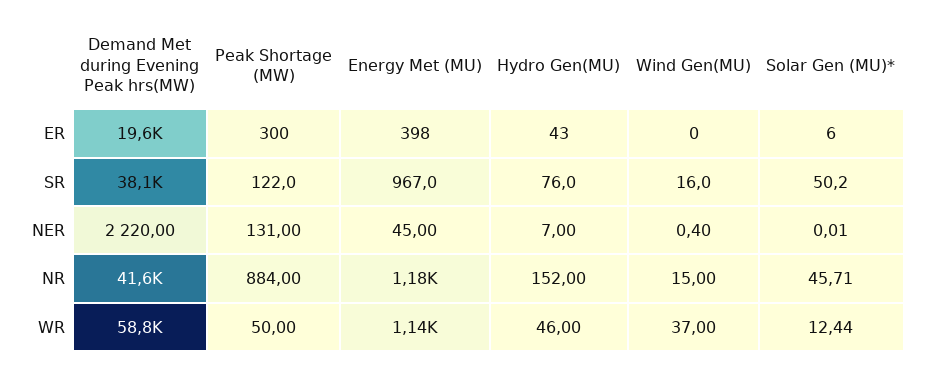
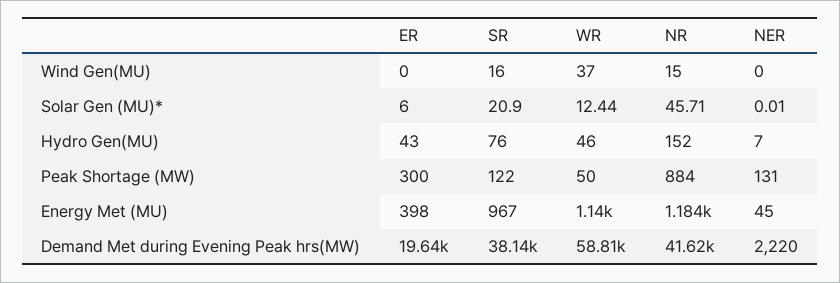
  {
    "Demand Met during Evening Peak hrs(MW)": {
      "ER": 19640,
      "SR": 38140,
      "NER": 2220,
      "NR": 41620,
      "WR": 58810
    },
    "Peak Shortage (MW)": {
      "ER": 300,
      "SR": 122,
      "NER": 131,
      "NR": 884,
      "WR": 50
    },
    "Energy Met (MU)": {
      "ER": 398,
      "SR": 967,
      "NER": 45,
      "NR": 1184,
      "WR": 1140
    },
    "Hydro Gen(MU)": {
      "ER": 43,
      "SR": 76,
      "NER": 7,
      "NR": 152,
      "WR": 46
    },
    "Wind Gen(MU)": {
      "ER": 0,
      "SR": 16,
-     "NER": 0.4,
+     "NER": 0,
      "NR": 15,
      "WR": 37
    },
    "Solar Gen (MU)*": {
      "ER": 6,
-     "SR": 50.2,
+     "SR": 20.9,
      "NER": 0.01,
      "NR": 45.71,
      "WR": 12.44
    }
  }

